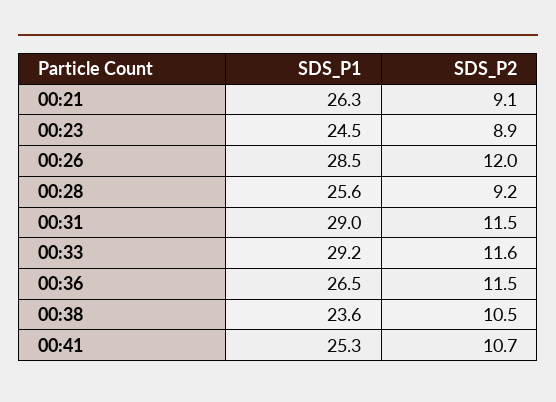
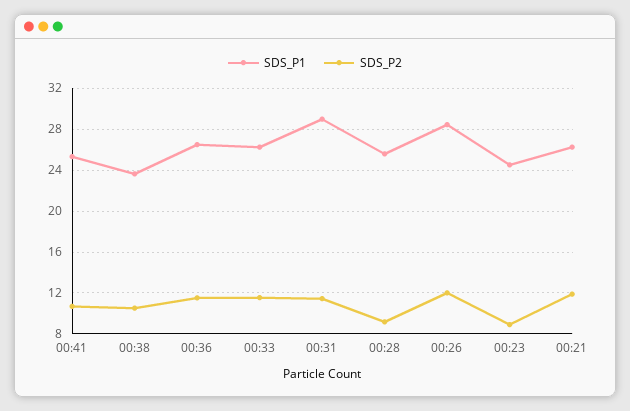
  {
    "SDS_P1": {
      "00:21": 26.3,
      "00:23": 24.5,
      "00:26": 28.5,
      "00:28": 25.6,
      "00:31": 29,
-     "00:33": 29.2,
+     "00:33": 26,
      "00:36": 26.5,
      "00:38": 23.6,
      "00:41": 25.3
    },
    "SDS_P2": {
-     "00:21": 9.1,
+     "00:21": 12,
      "00:23": 8.9,
      "00:26": 12,
      "00:28": 9.2,
      "00:31": 11.5,
      "00:33": 11.6,
      "00:36": 11.5,
      "00:38": 10.5,
      "00:41": 10.7
    }
  }

